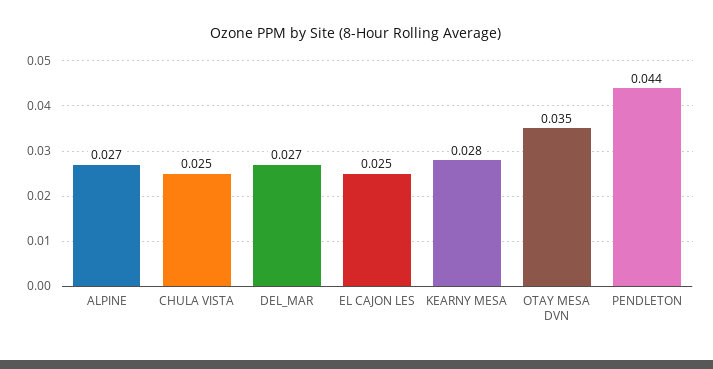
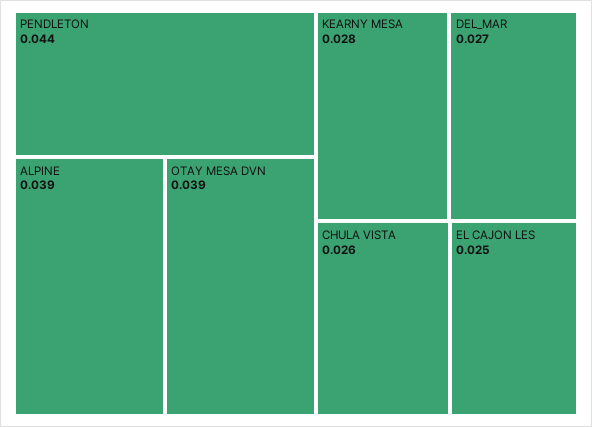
  {
-   "ALPINE": 0.027,
+   "ALPINE": 0.039,
-   "CHULA VISTA": 0.025,
+   "CHULA VISTA": 0.026,
    "DEL_MAR": 0.027,
    "EL CAJON LES": 0.025,
    "KEARNY MESA": 0.028,
-   "OTAY MESA DVN": 0.035,
+   "OTAY MESA DVN": 0.039,
    "PENDLETON": 0.044
  }

